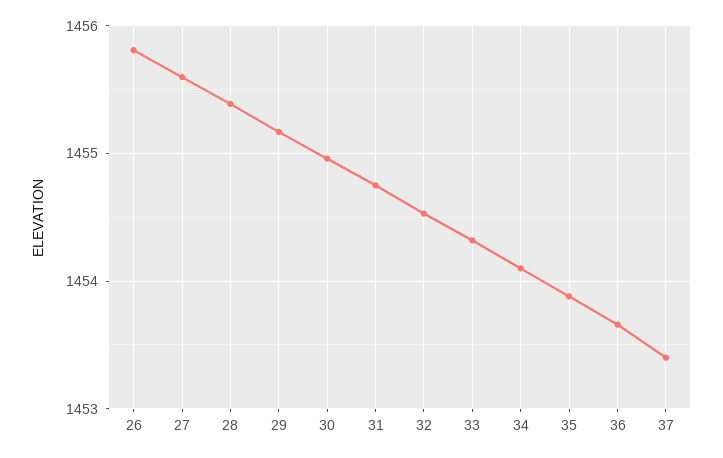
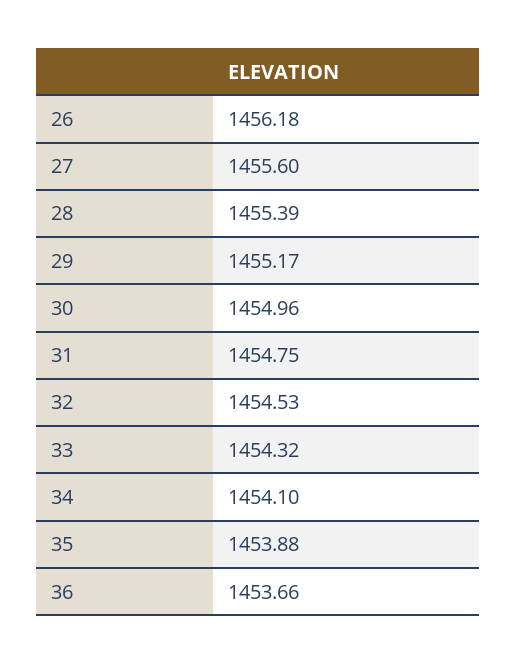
  {
-   "26": 1455.8,
+   "26": 1456.18,
    "27": 1455.6,
    "28": 1455.39,
    "29": 1455.17,
    "30": 1454.96,
    "31": 1454.75,
    "32": 1454.53,
    "33": 1454.32,
    "34": 1454.1,
    "35": 1453.88,
-   "36": 1453.66,
+   "36": 1453.66
-   "37": 1453.4
  }

